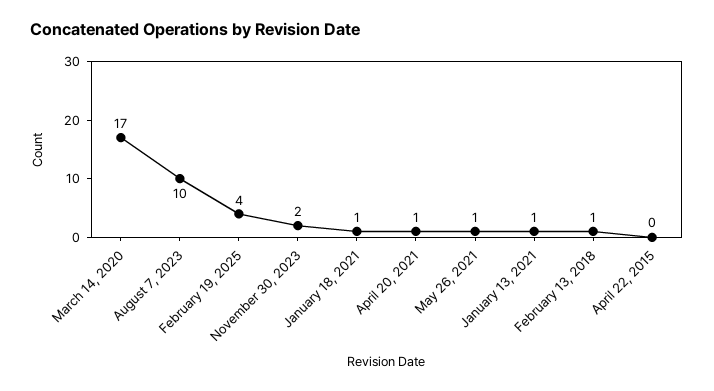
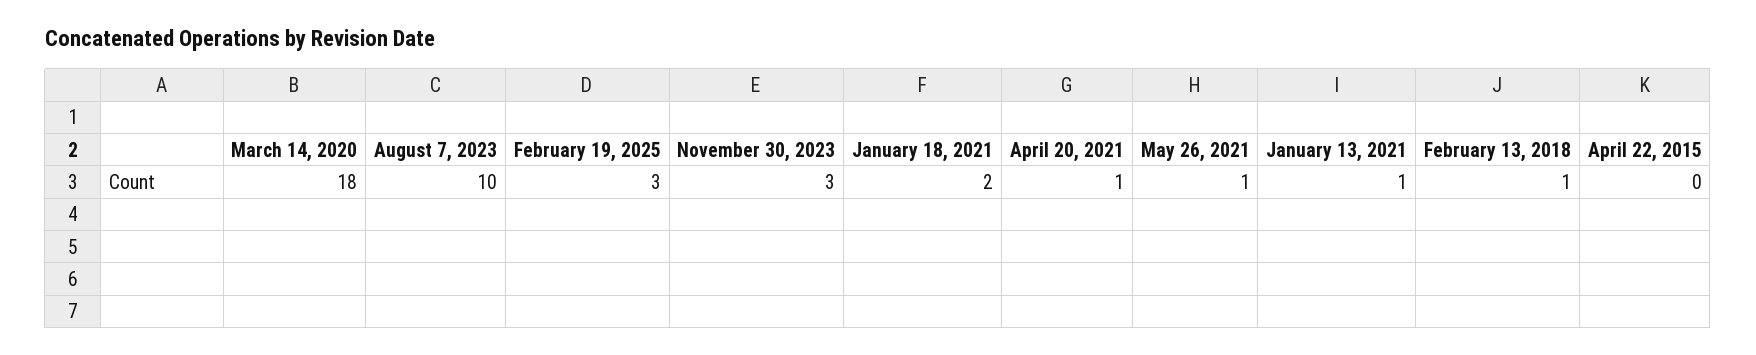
  {
-   "March 14, 2020": 17,
+   "March 14, 2020": 18,
    "August 7, 2023": 10,
-   "February 19, 2025": 4,
+   "February 19, 2025": 3,
-   "November 30, 2023": 2,
+   "November 30, 2023": 3,
-   "January 18, 2021": 1,
+   "January 18, 2021": 2,
    "April 20, 2021": 1,
    "May 26, 2021": 1,
    "January 13, 2021": 1,
    "February 13, 2018": 1,
    "April 22, 2015": 0
  }

